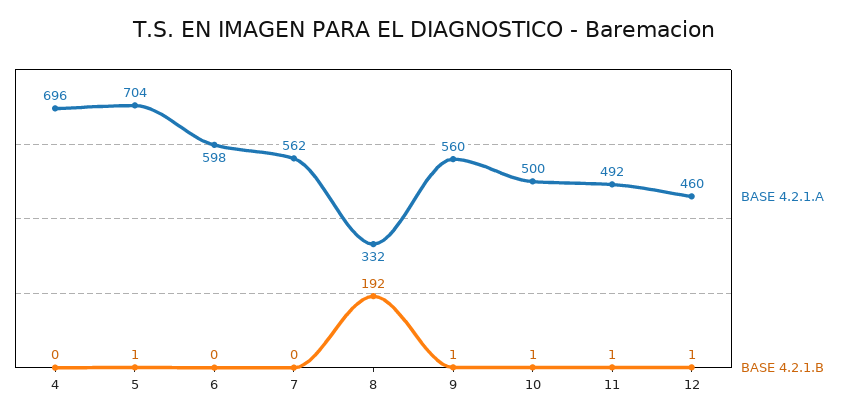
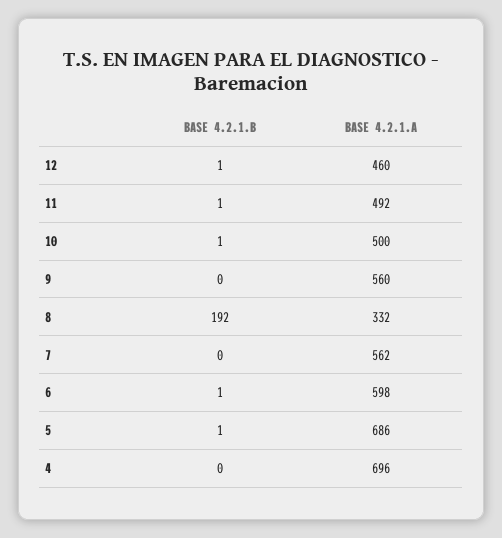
  {
    "BASE 4.2.1.A": {
      "4": 696,
-     "5": 704,
+     "5": 686,
      "6": 598,
      "7": 562,
      "8": 332,
      "9": 560,
      "10": 500,
      "11": 492,
      "12": 460
    },
    "BASE 4.2.1.B": {
      "4": 0,
      "5": 1,
-     "6": 0,
+     "6": 1,
      "7": 0,
      "8": 192,
-     "9": 1,
+     "9": 0,
      "10": 1,
      "11": 1,
      "12": 1
    }
  }

